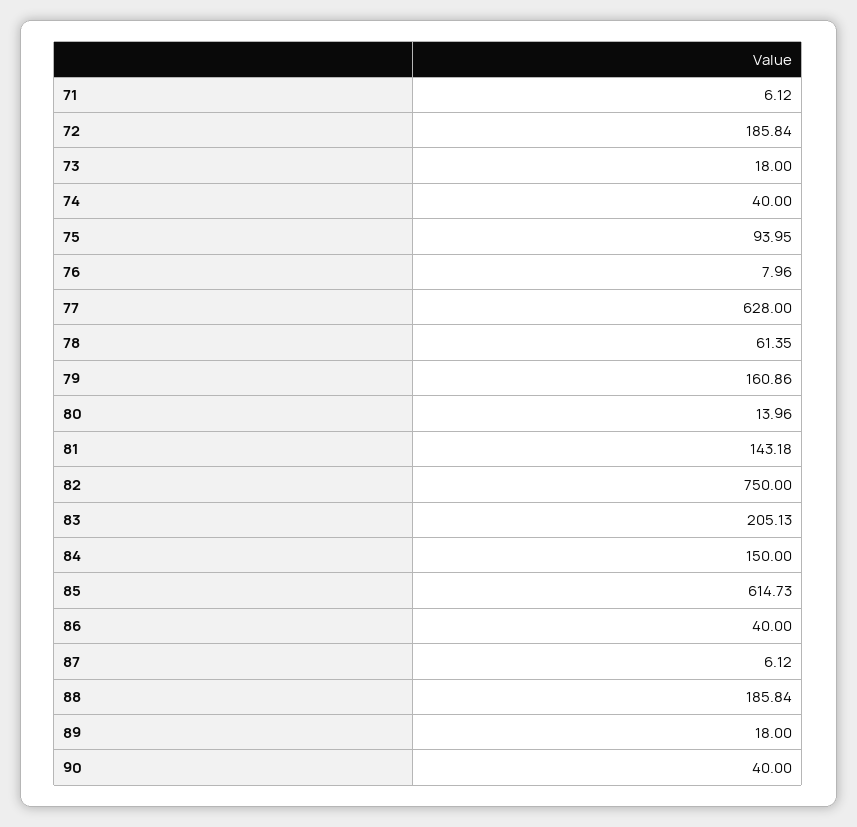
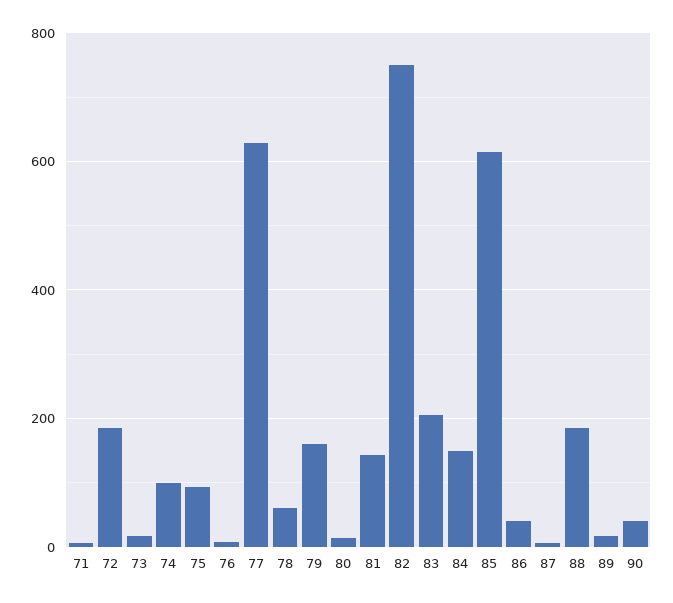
  {
    "71": 6.12,
    "72": 185.84,
    "73": 18,
-   "74": 40,
+   "74": 100,
    "75": 93.95,
    "76": 7.96,
    "77": 628,
    "78": 61.35,
    "79": 160.86,
    "80": 13.96,
    "81": 143.18,
    "82": 750,
    "83": 205.13,
    "84": 150,
    "85": 614.73,
    "86": 40,
    "87": 6.12,
    "88": 185.84,
    "89": 18,
    "90": 40
  }

